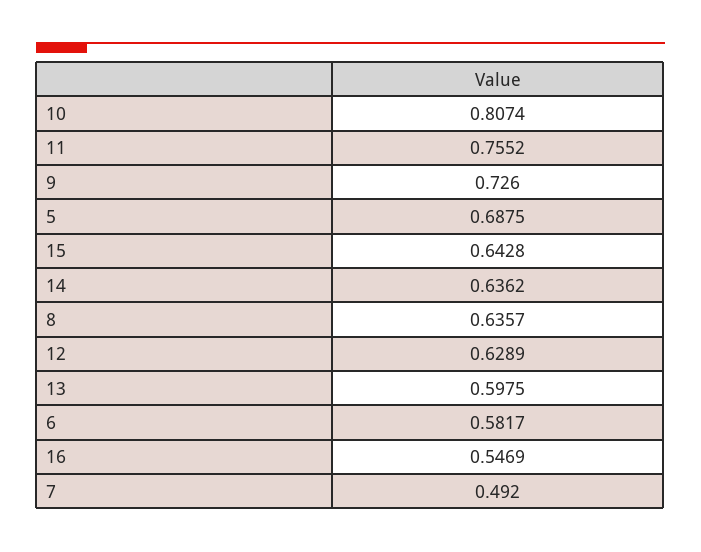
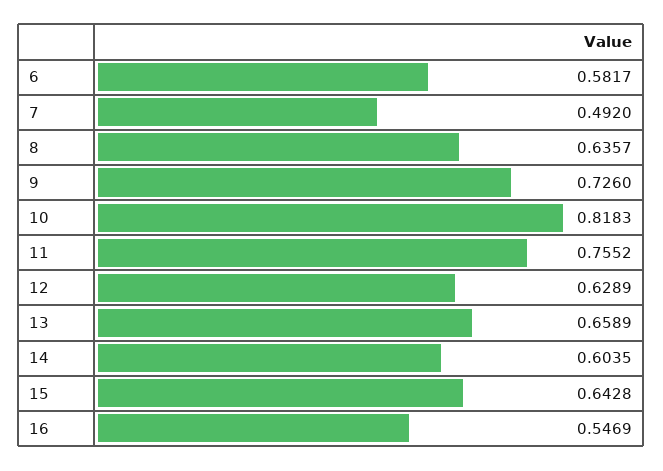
  {
-   "10": 0.8074,
+   "10": 0.8183,
    "11": 0.7552,
    "9": 0.726,
-   "5": 0.6875,
    "15": 0.6428,
-   "14": 0.6362,
+   "14": 0.6035,
    "8": 0.6357,
    "12": 0.6289,
-   "13": 0.5975,
+   "13": 0.6589,
    "6": 0.5817,
    "16": 0.5469,
    "7": 0.492
  }

